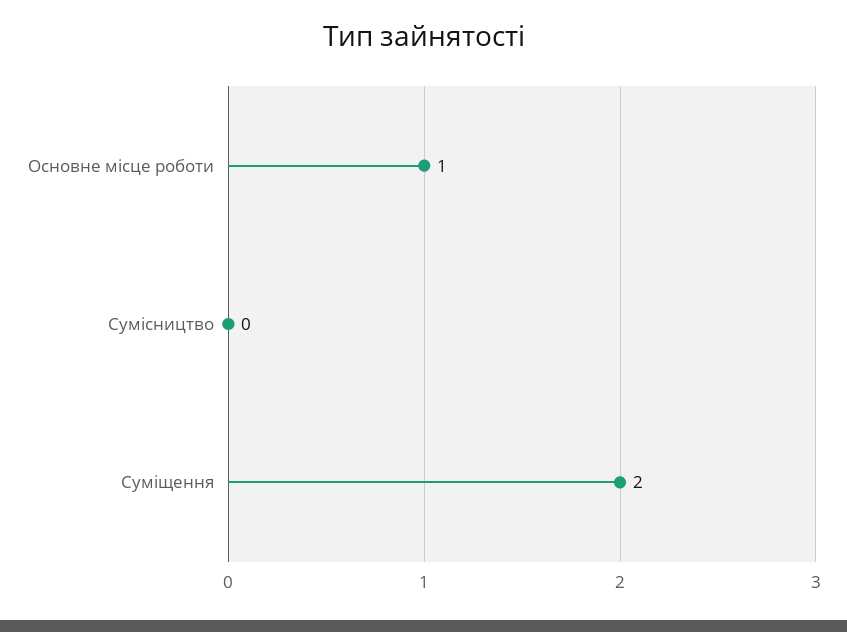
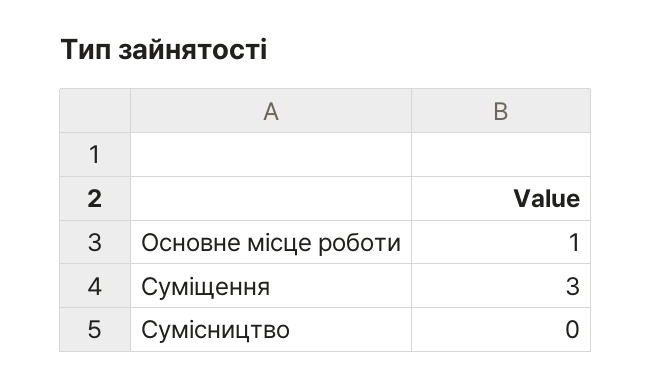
  {
    "Основне місце роботи": 1,
    "Сумісництво": 0,
-   "Суміщення": 2
+   "Суміщення": 3
  }

